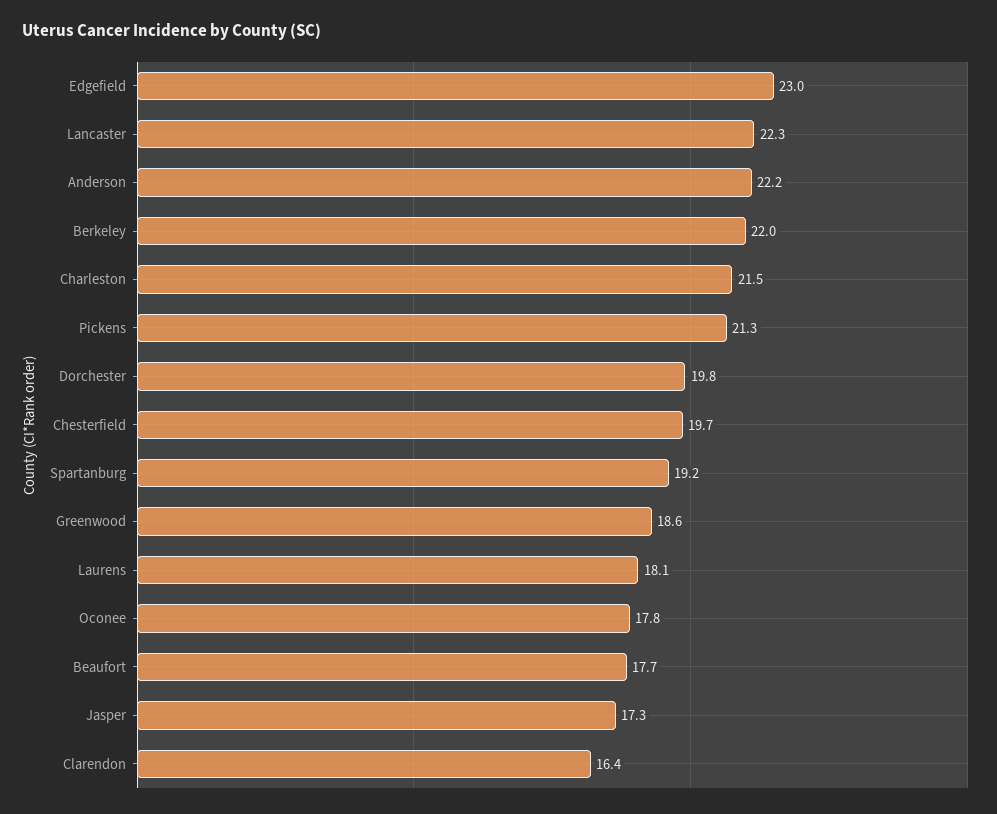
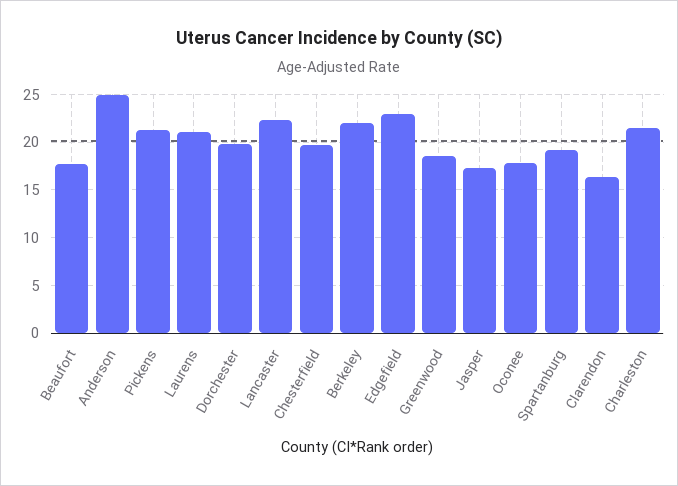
  {
    "Edgefield": 23,
    "Lancaster": 22.3,
-   "Anderson": 22.2,
+   "Anderson": 25,
    "Berkeley": 22,
    "Charleston": 21.5,
    "Pickens": 21.3,
    "Dorchester": 19.8,
    "Chesterfield": 19.7,
    "Spartanburg": 19.2,
    "Greenwood": 18.6,
-   "Laurens": 18.1,
+   "Laurens": 21,
    "Oconee": 17.8,
    "Beaufort": 17.7,
    "Jasper": 17.3,
    "Clarendon": 16.4
  }

